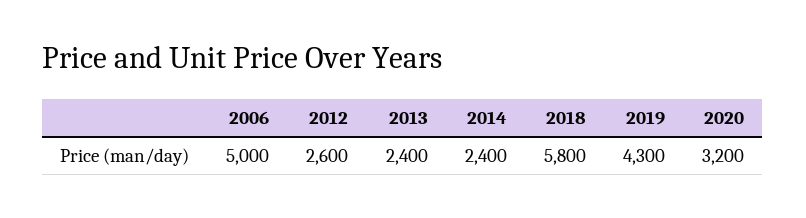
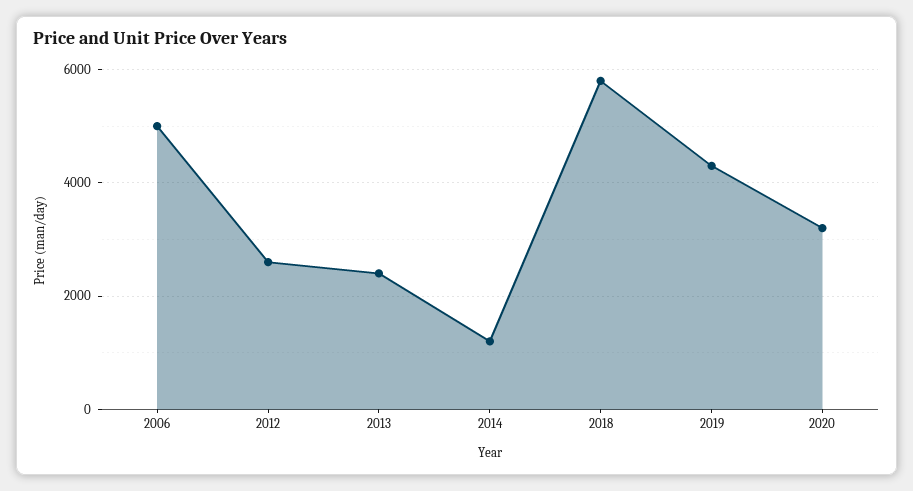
  {
    "2006": 5000,
    "2012": 2600,
    "2013": 2400,
-   "2014": 2400,
+   "2014": 1200,
    "2018": 5800,
    "2019": 4300,
    "2020": 3200
  }

